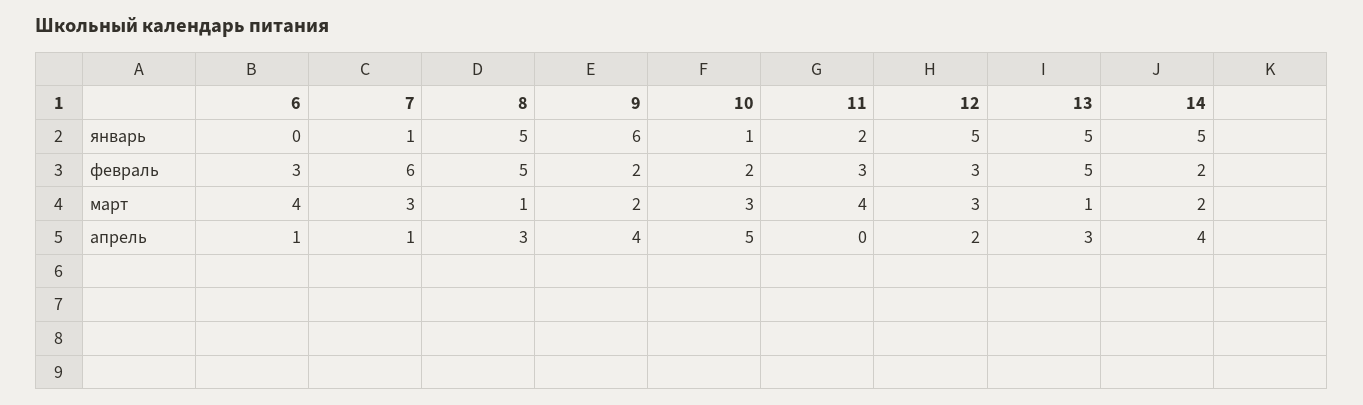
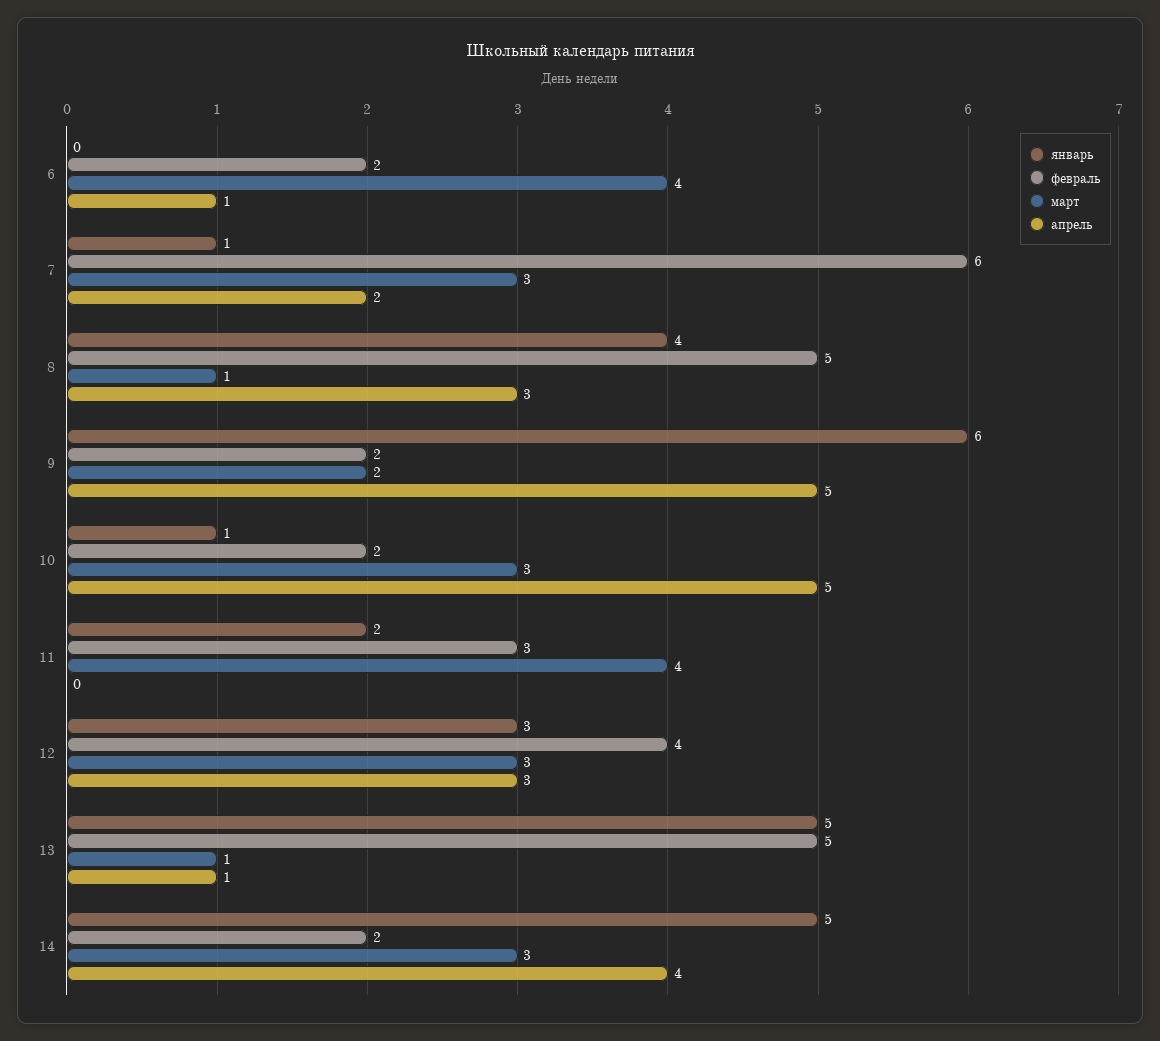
  {
    "январь": {
      "6": 0,
      "7": 1,
-     "8": 5,
+     "8": 4,
      "9": 6,
      "10": 1,
      "11": 2,
-     "12": 5,
+     "12": 3,
      "13": 5,
      "14": 5
    },
    "февраль": {
-     "6": 3,
+     "6": 2,
      "7": 6,
      "8": 5,
      "9": 2,
      "10": 2,
      "11": 3,
-     "12": 3,
+     "12": 4,
      "13": 5,
      "14": 2
    },
    "март": {
      "6": 4,
      "7": 3,
      "8": 1,
      "9": 2,
      "10": 3,
      "11": 4,
      "12": 3,
      "13": 1,
-     "14": 2
+     "14": 3
    },
    "апрель": {
      "6": 1,
-     "7": 1,
+     "7": 2,
      "8": 3,
-     "9": 4,
+     "9": 5,
      "10": 5,
      "11": 0,
-     "12": 2,
+     "12": 3,
-     "13": 3,
+     "13": 1,
      "14": 4
    }
  }

